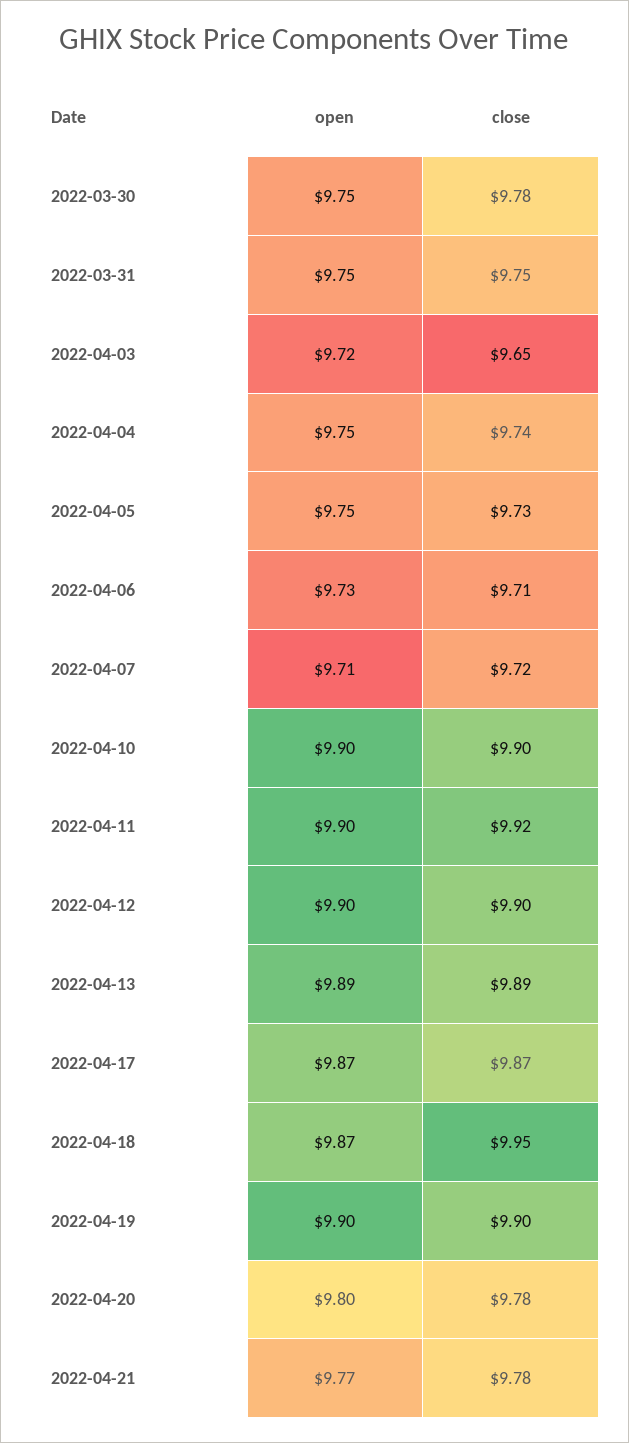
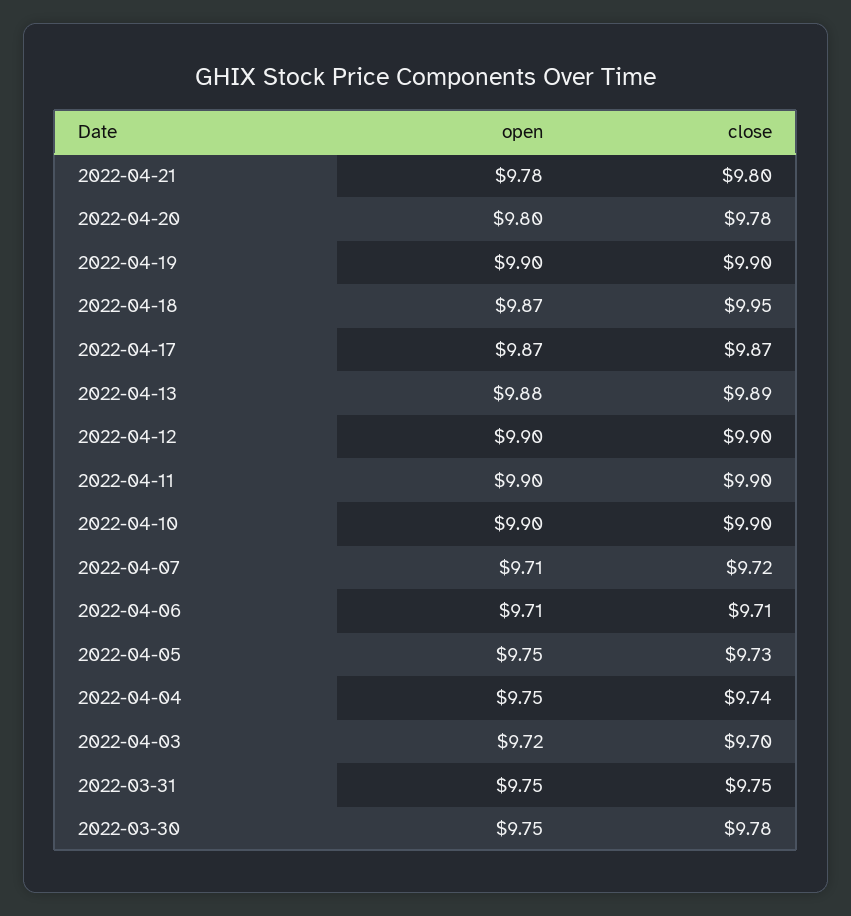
  {
    "open": {
      "2022-03-30": 9.75,
      "2022-03-31": 9.75,
      "2022-04-03": 9.72,
      "2022-04-04": 9.75,
      "2022-04-05": 9.75,
-     "2022-04-06": 9.73,
+     "2022-04-06": 9.71,
      "2022-04-07": 9.71,
      "2022-04-10": 9.9,
      "2022-04-11": 9.9,
      "2022-04-12": 9.9,
-     "2022-04-13": 9.89,
+     "2022-04-13": 9.88,
      "2022-04-17": 9.87,
      "2022-04-18": 9.87,
      "2022-04-19": 9.9,
      "2022-04-20": 9.8,
-     "2022-04-21": 9.77
+     "2022-04-21": 9.78
    },
    "close": {
      "2022-03-30": 9.78,
      "2022-03-31": 9.75,
-     "2022-04-03": 9.65,
+     "2022-04-03": 9.7,
      "2022-04-04": 9.74,
      "2022-04-05": 9.73,
      "2022-04-06": 9.71,
      "2022-04-07": 9.72,
      "2022-04-10": 9.9,
-     "2022-04-11": 9.92,
+     "2022-04-11": 9.9,
      "2022-04-12": 9.9,
      "2022-04-13": 9.89,
      "2022-04-17": 9.87,
      "2022-04-18": 9.95,
      "2022-04-19": 9.9,
      "2022-04-20": 9.78,
-     "2022-04-21": 9.78
+     "2022-04-21": 9.8
    }
  }

